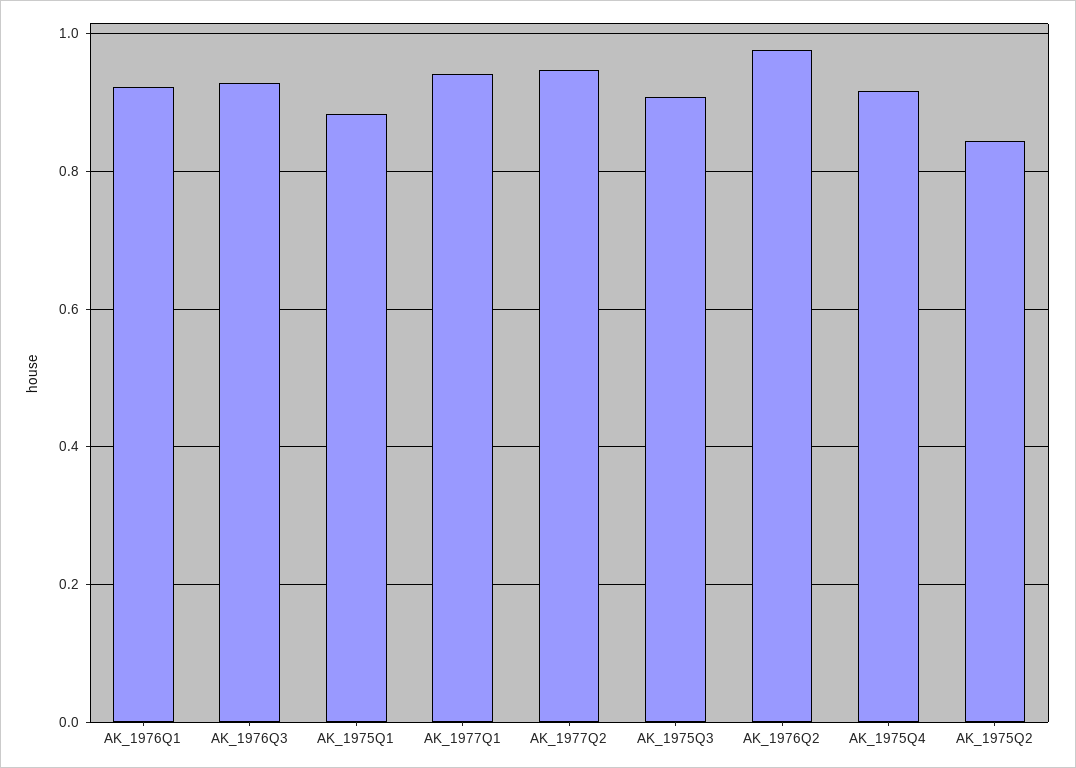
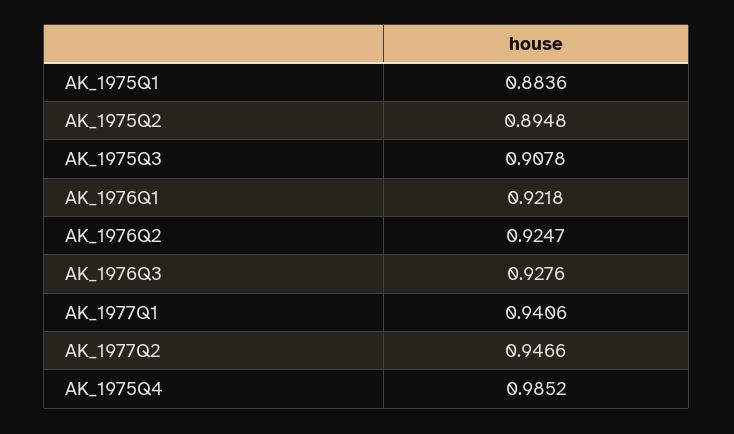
  {
    "AK_1976Q1": 0.9218,
    "AK_1976Q3": 0.9276,
    "AK_1975Q1": 0.8836,
    "AK_1977Q1": 0.9406,
    "AK_1977Q2": 0.9466,
    "AK_1975Q3": 0.9078,
-   "AK_1976Q2": 0.98,
+   "AK_1976Q2": 0.9247,
-   "AK_1975Q4": 0.92,
+   "AK_1975Q4": 0.9852,
-   "AK_1975Q2": 0.84
+   "AK_1975Q2": 0.8948
  }

